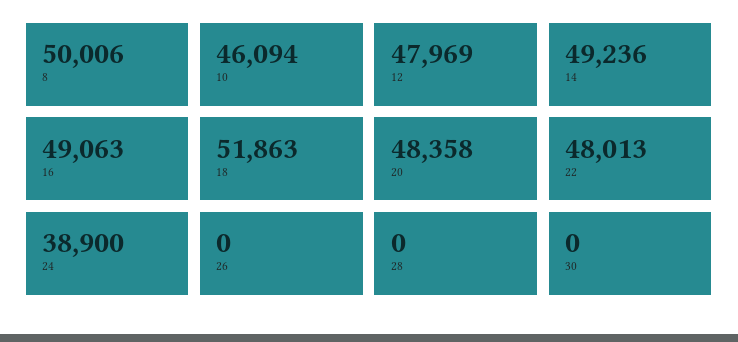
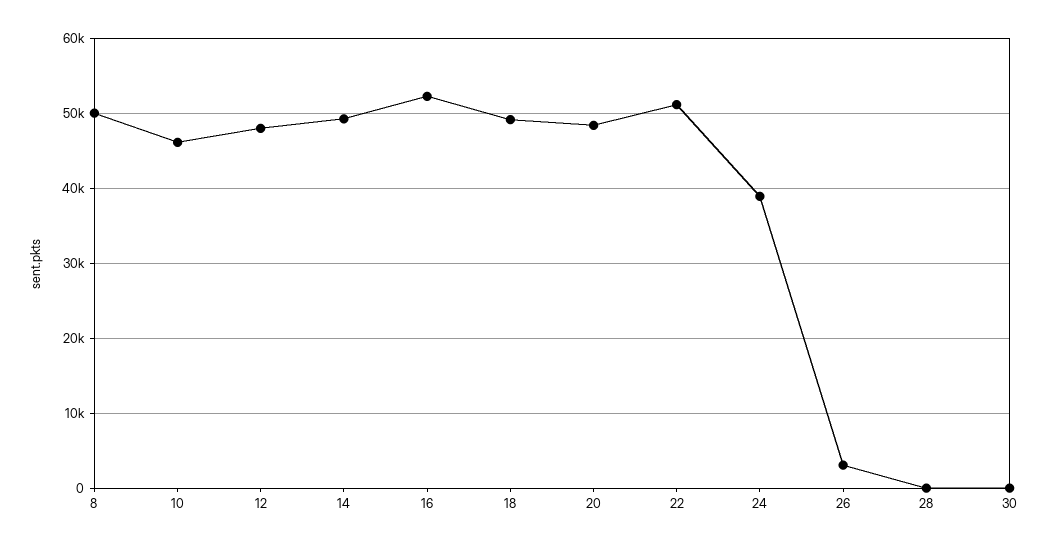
  {
    "8": 50006,
    "10": 46094,
    "12": 47969,
    "14": 49236,
-   "16": 49063,
+   "16": 52000,
-   "18": 51863,
+   "18": 49000,
    "20": 48358,
-   "22": 48013,
+   "22": 51000,
    "24": 38900,
-   "26": 0,
+   "26": 3000,
    "28": 0,
    "30": 0
  }

